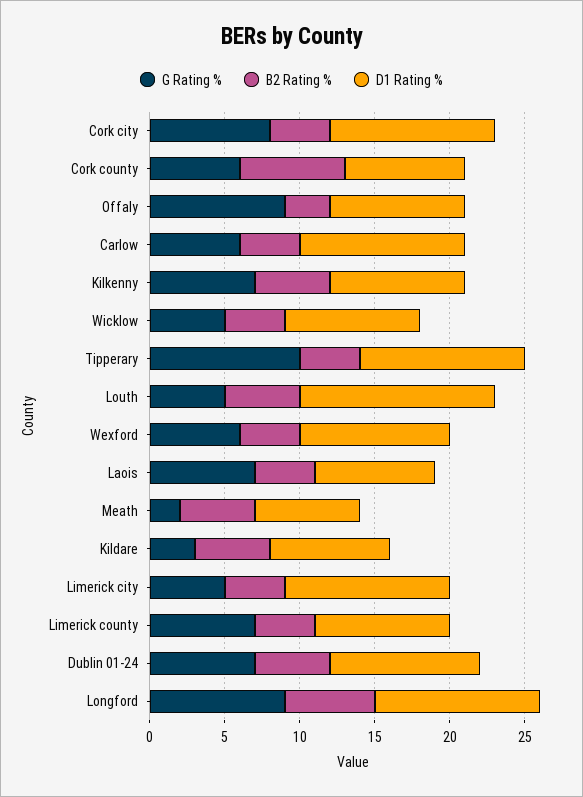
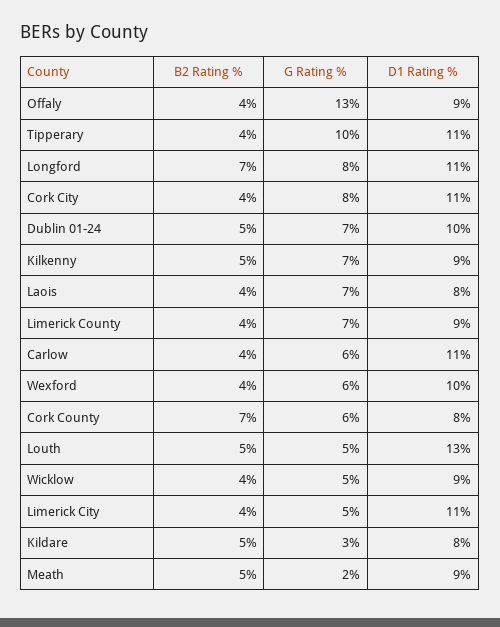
  {
    "G Rating %": {
      "Cork city": 8,
      "Cork county": 6,
-     "Offaly": 9,
+     "Offaly": 13,
      "Carlow": 6,
      "Kilkenny": 7,
      "Wicklow": 5,
      "Tipperary": 10,
      "Louth": 5,
      "Wexford": 6,
      "Laois": 7,
      "Meath": 2,
      "Kildare": 3,
      "Limerick city": 5,
      "Limerick county": 7,
      "Dublin 01-24": 7,
-     "Longford": 9
+     "Longford": 8
    },
    "B2 Rating %": {
      "Cork city": 4,
      "Cork county": 7,
-     "Offaly": 3,
+     "Offaly": 4,
      "Carlow": 4,
      "Kilkenny": 5,
      "Wicklow": 4,
      "Tipperary": 4,
      "Louth": 5,
      "Wexford": 4,
      "Laois": 4,
      "Meath": 5,
      "Kildare": 5,
      "Limerick city": 4,
      "Limerick county": 4,
      "Dublin 01-24": 5,
-     "Longford": 6
+     "Longford": 7
    },
    "D1 Rating %": {
      "Cork city": 11,
      "Cork county": 8,
      "Offaly": 9,
      "Carlow": 11,
      "Kilkenny": 9,
      "Wicklow": 9,
      "Tipperary": 11,
      "Louth": 13,
      "Wexford": 10,
      "Laois": 8,
-     "Meath": 7,
+     "Meath": 9,
      "Kildare": 8,
      "Limerick city": 11,
      "Limerick county": 9,
      "Dublin 01-24": 10,
      "Longford": 11
    }
  }

